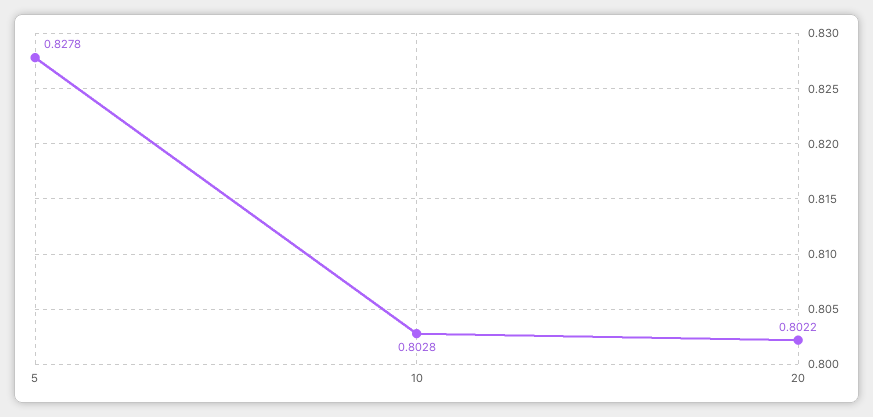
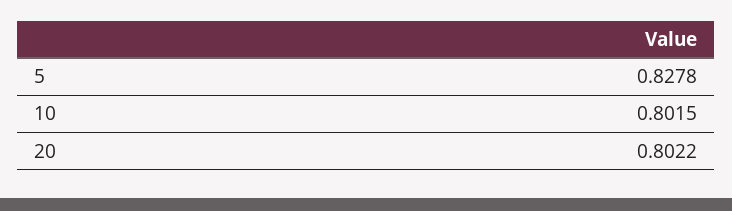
  {
    "5": 0.8278,
-   "10": 0.8028,
+   "10": 0.8015,
    "20": 0.8022
  }

